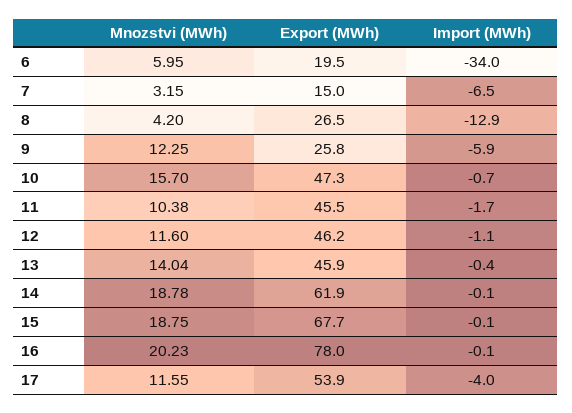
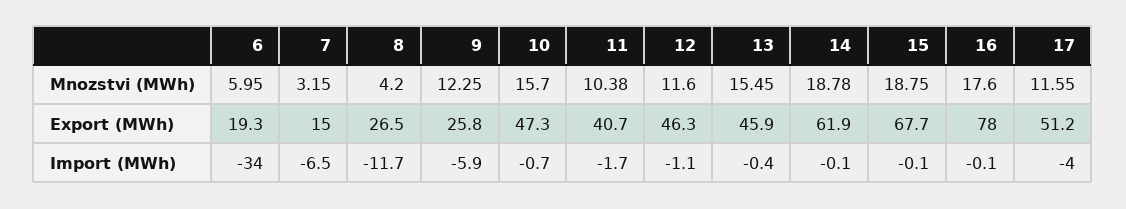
  {
    "Mnozstvi (MWh)": {
      "6": 5.95,
      "7": 3.15,
      "8": 4.2,
      "9": 12.25,
      "10": 15.7,
      "11": 10.38,
      "12": 11.6,
-     "13": 14.04,
+     "13": 15.45,
      "14": 18.78,
      "15": 18.75,
-     "16": 20.23,
+     "16": 17.6,
      "17": 11.55
    },
    "Export (MWh)": {
-     "6": 19.5,
+     "6": 19.3,
      "7": 15,
      "8": 26.5,
      "9": 25.8,
      "10": 47.3,
-     "11": 45.5,
+     "11": 40.7,
-     "12": 46.2,
+     "12": 46.3,
      "13": 45.9,
      "14": 61.9,
      "15": 67.7,
      "16": 78,
-     "17": 53.9
+     "17": 51.2
    },
    "Import (MWh)": {
      "6": -34,
      "7": -6.5,
-     "8": -12.9,
+     "8": -11.7,
      "9": -5.9,
      "10": -0.7,
      "11": -1.7,
      "12": -1.1,
      "13": -0.4,
      "14": -0.1,
      "15": -0.1,
      "16": -0.1,
      "17": -4
    }
  }

